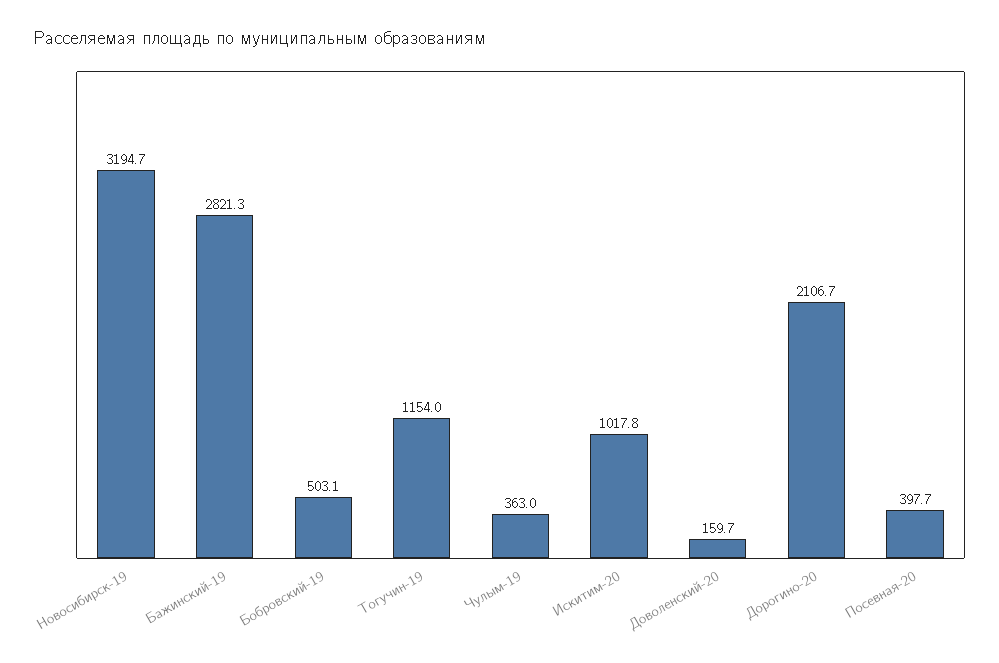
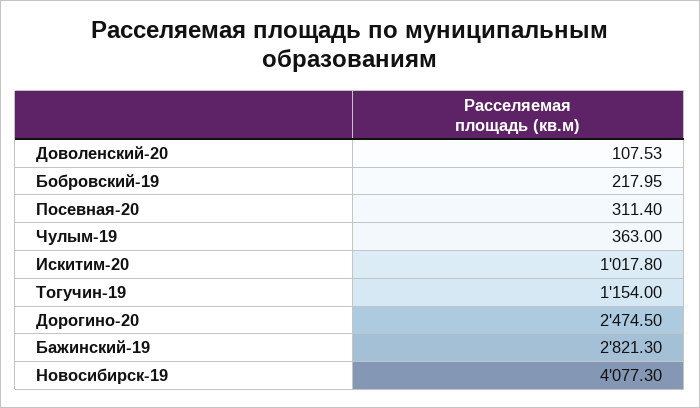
  {
-   "Новосибирск-19": 3194.7,
+   "Новосибирск-19": 4077.3,
    "Бажинский-19": 2821.3,
-   "Бобровский-19": 503.1,
+   "Бобровский-19": 217.95,
    "Тогучин-19": 1154,
    "Чулым-19": 363,
    "Искитим-20": 1017.8,
-   "Доволенский-20": 159.7,
+   "Доволенский-20": 107.53,
-   "Дорогино-20": 2106.7,
+   "Дорогино-20": 2474.5,
-   "Посевная-20": 397.7
+   "Посевная-20": 311.4
  }

